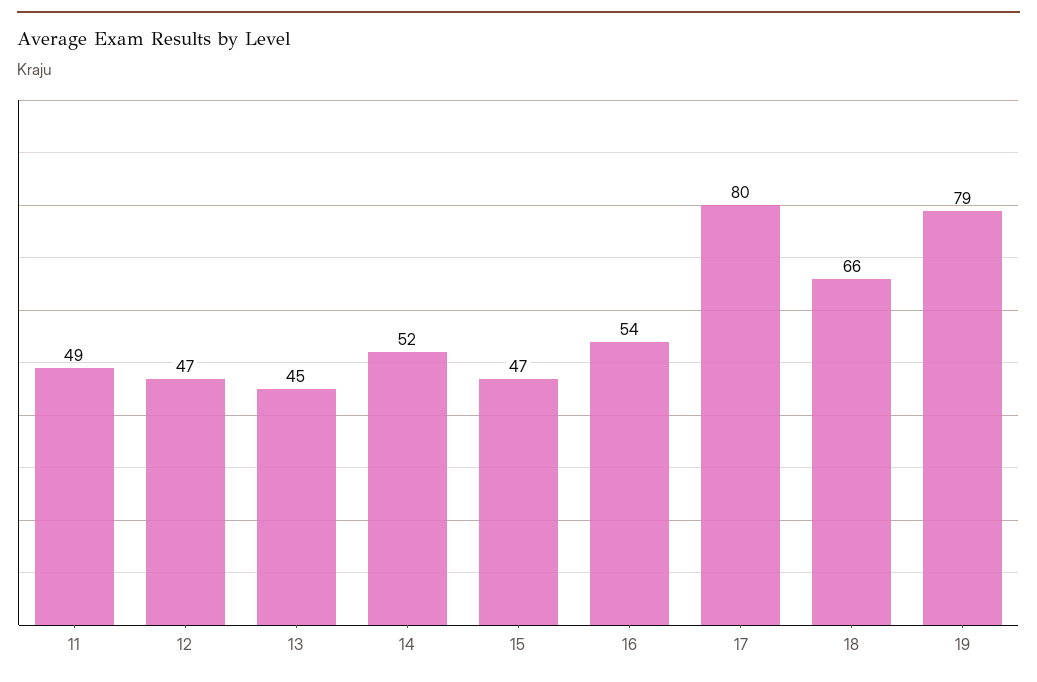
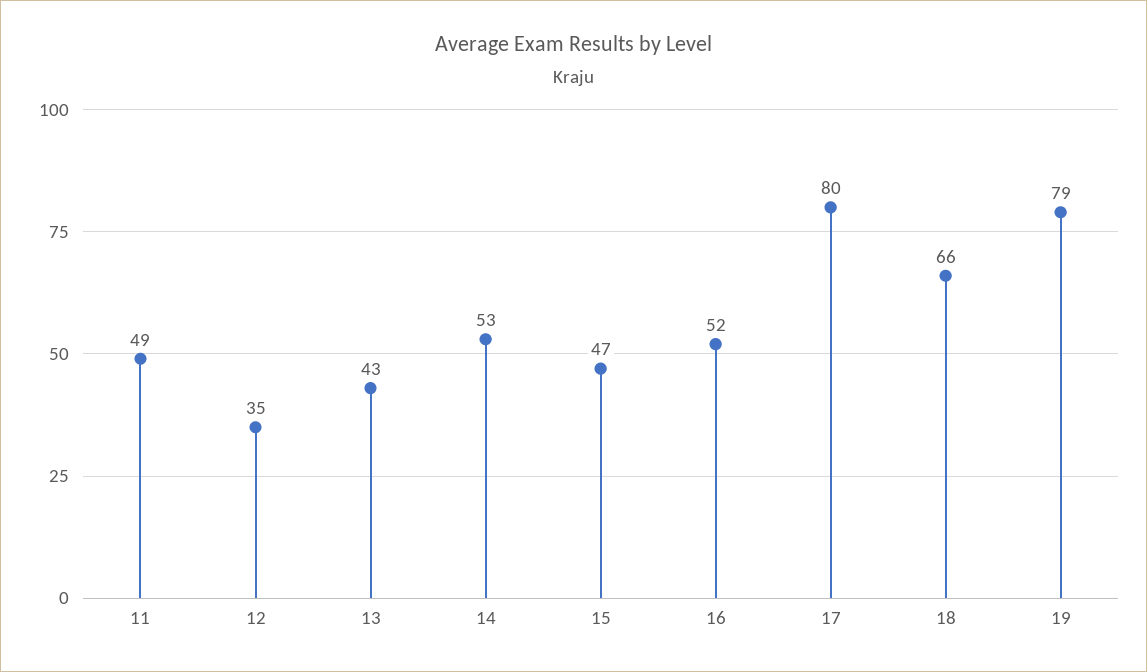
  {
    "11": 49,
-   "12": 47,
+   "12": 35,
-   "13": 45,
+   "13": 43,
-   "14": 52,
+   "14": 53,
    "15": 47,
-   "16": 54,
+   "16": 52,
    "17": 80,
    "18": 66,
    "19": 79
  }

